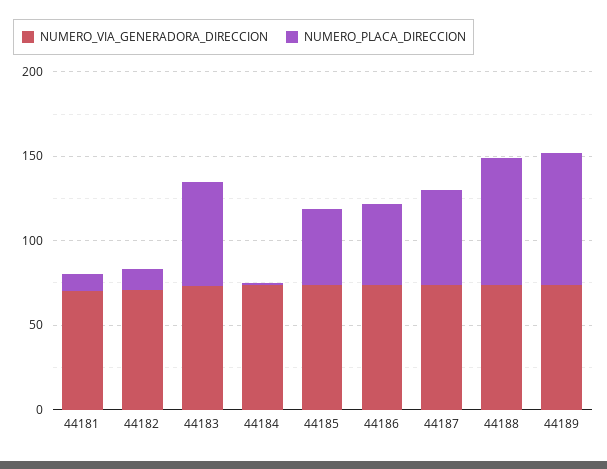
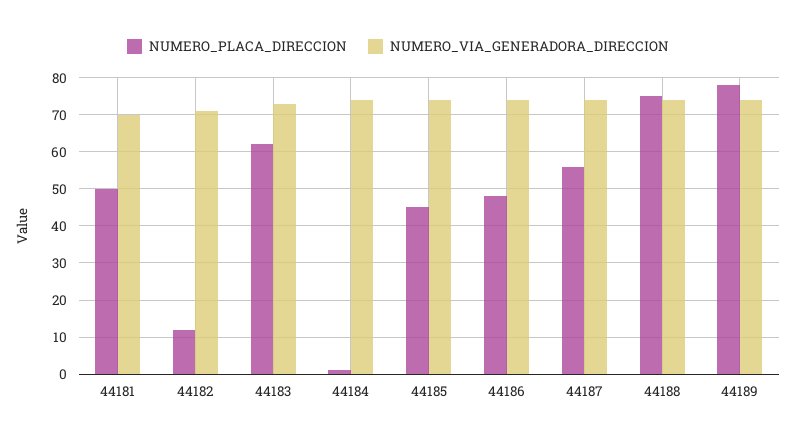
  {
    "NUMERO_VIA_GENERADORA_DIRECCION": {
      "44181": 70,
      "44182": 70,
      "44183": 75,
      "44184": 75,
      "44185": 75,
      "44186": 75,
      "44187": 75,
      "44188": 75,
      "44189": 75
    },
    "NUMERO_PLACA_DIRECCION": {
-     "44181": 10,
+     "44181": 50,
      "44182": 10,
      "44183": 60,
      "44184": 0,
      "44185": 45,
      "44186": 50,
      "44187": 55,
      "44188": 75,
      "44189": 80
    }
  }

